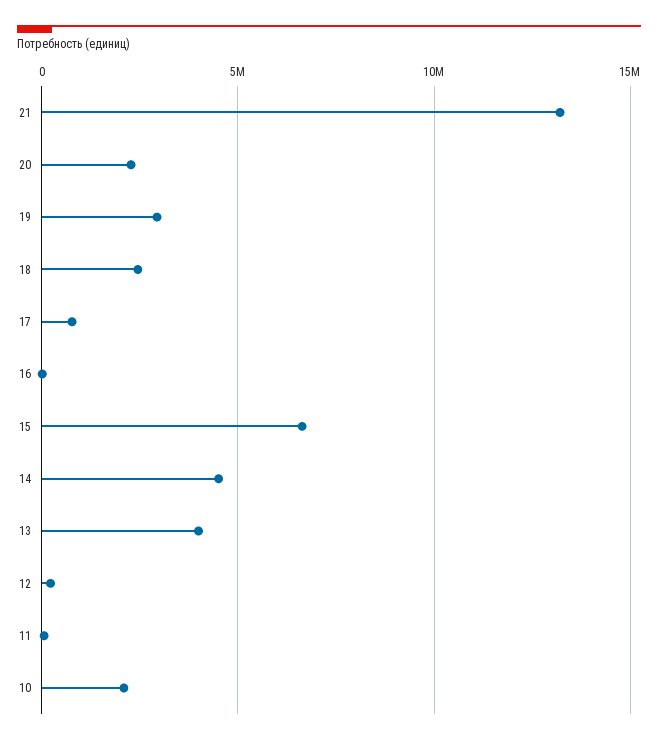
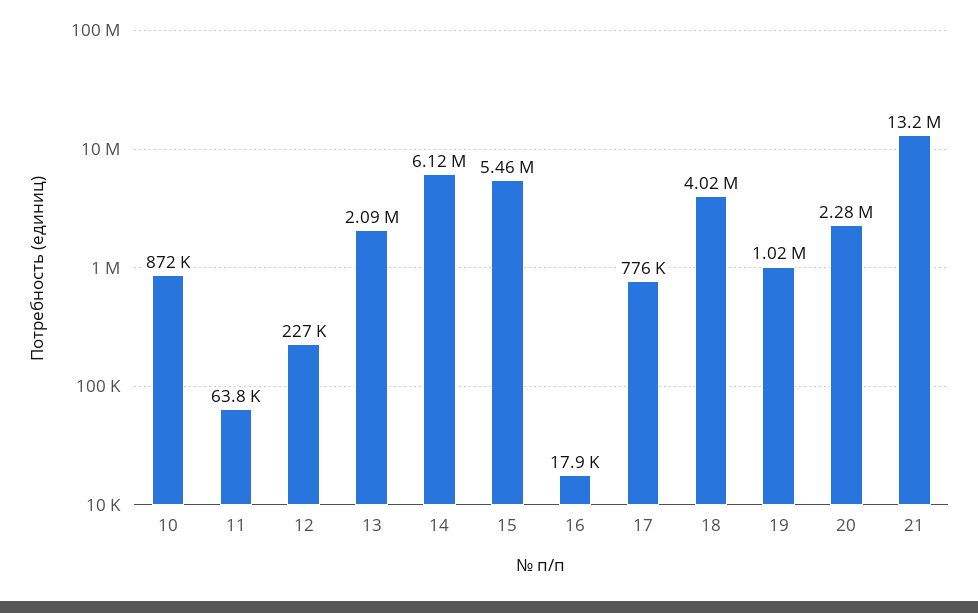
  {
    "21": 13200000,
    "20": 2280000,
-   "19": 3000000,
+   "19": 1020000,
-   "18": 2500000,
+   "18": 4020000,
    "17": 776000,
    "16": 17900,
-   "15": 6500000,
+   "15": 5460000,
-   "14": 4500000,
+   "14": 6120000,
-   "13": 4000000,
+   "13": 2090000,
    "12": 227000,
    "11": 63800,
-   "10": 2000000
+   "10": 872000
  }

